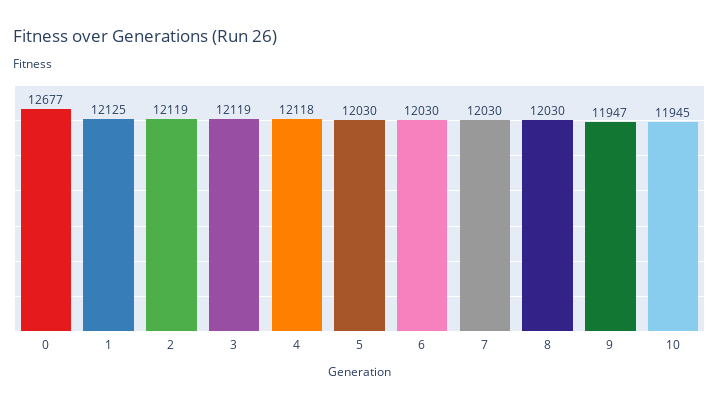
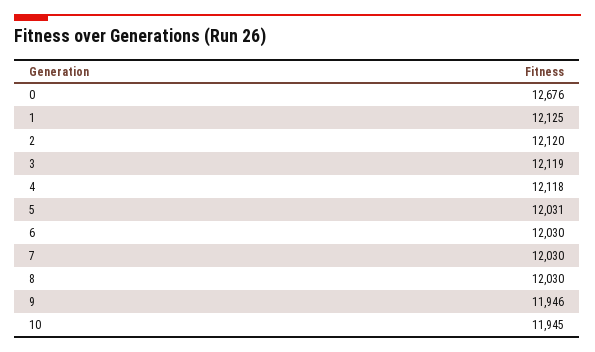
  {
-   "0": 12677,
+   "0": 12676,
    "1": 12125,
-   "2": 12119,
+   "2": 12120,
    "3": 12119,
    "4": 12118,
-   "5": 12030,
+   "5": 12031,
    "6": 12030,
    "7": 12030,
    "8": 12030,
-   "9": 11947,
+   "9": 11946,
    "10": 11945
  }

